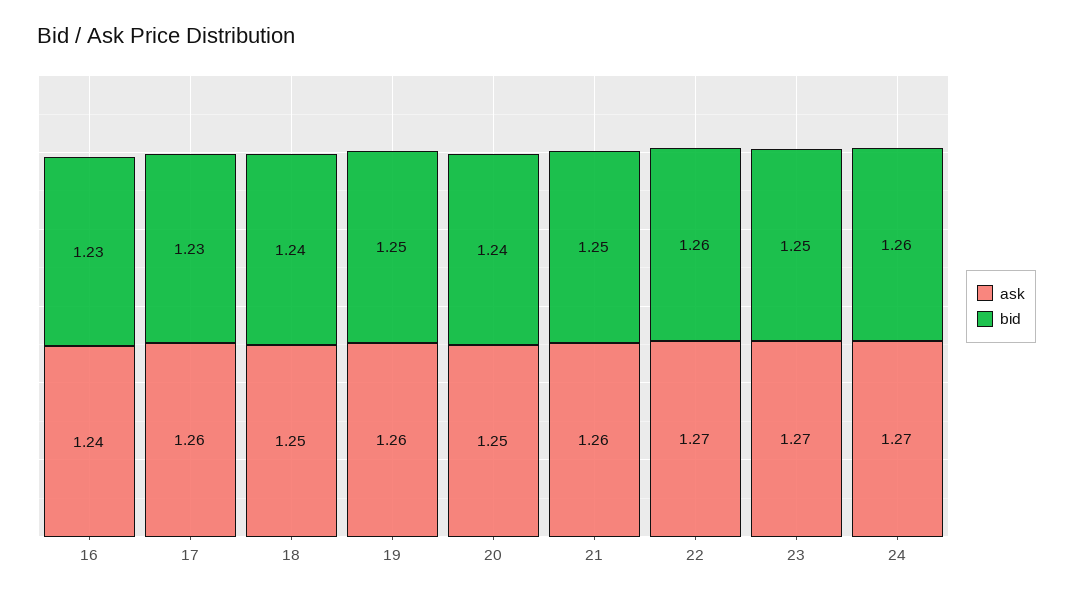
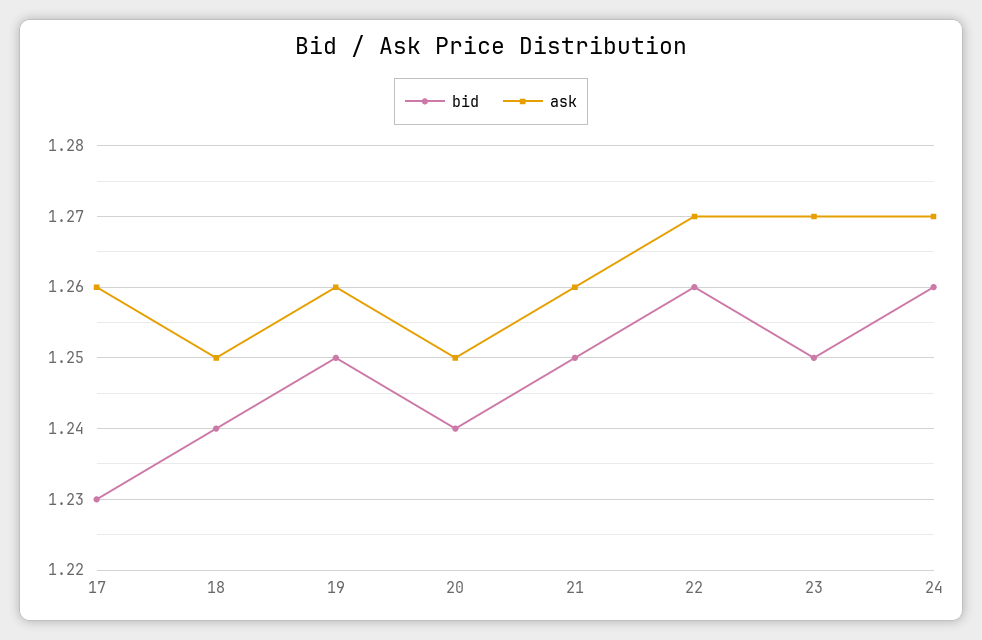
  {
    "ask": {
-     "16": 1.24,
      "17": 1.26,
      "18": 1.25,
      "19": 1.26,
      "20": 1.25,
      "21": 1.26,
      "22": 1.27,
      "23": 1.27,
      "24": 1.27
    },
    "bid": {
-     "16": 1.23,
      "17": 1.23,
      "18": 1.24,
      "19": 1.25,
      "20": 1.24,
      "21": 1.25,
      "22": 1.26,
      "23": 1.25,
      "24": 1.26
    }
  }

